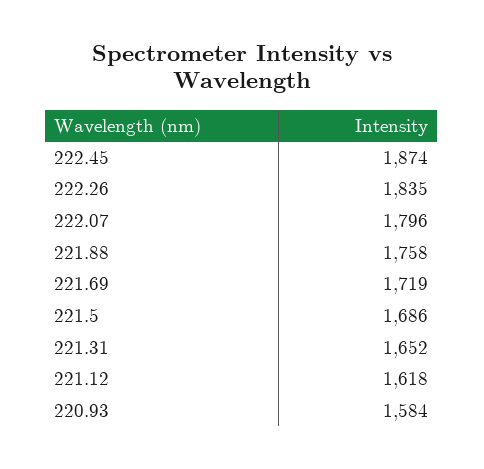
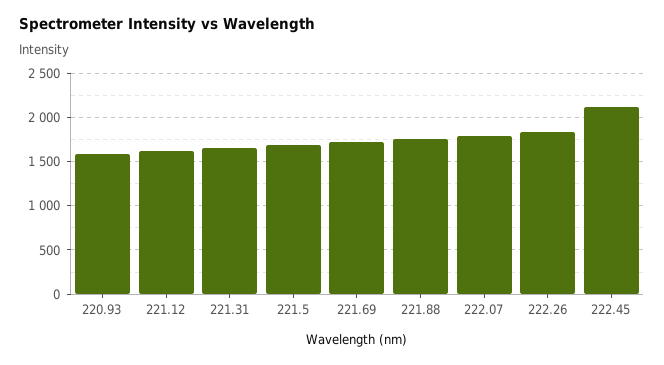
  {
-   "222.45": 1874,
+   "222.45": 2100,
    "222.26": 1835,
    "222.07": 1796,
    "221.88": 1758,
    "221.69": 1719,
    "221.5": 1686,
    "221.31": 1652,
    "221.12": 1618,
    "220.93": 1584
  }

